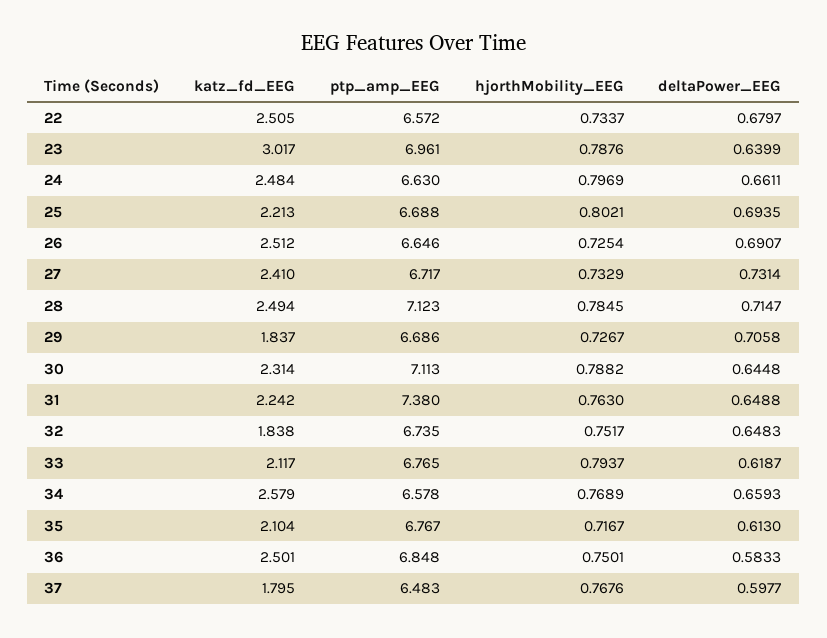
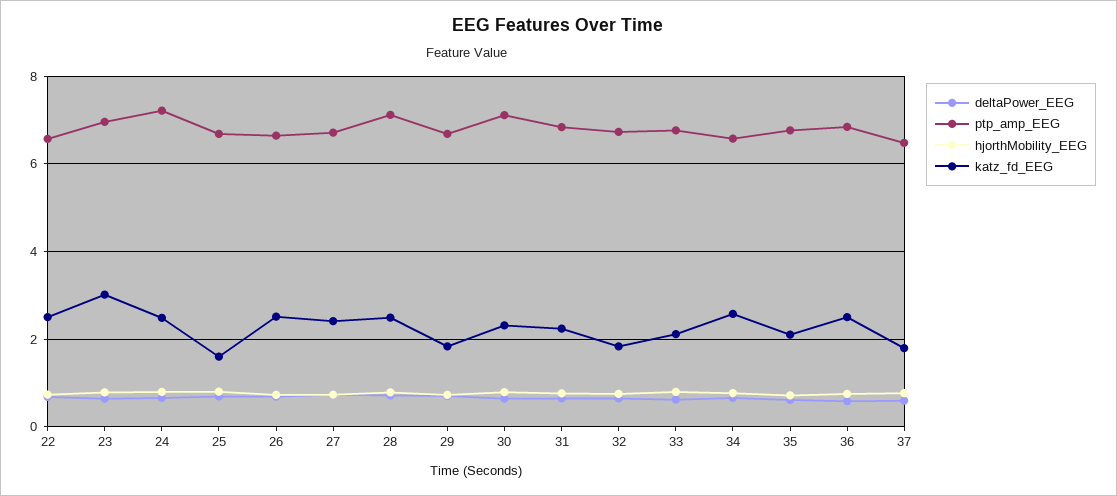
  {
    "katz_fd_EEG": {
      "22": 2.505,
      "23": 3.017,
      "24": 2.484,
-     "25": 2.213,
+     "25": 1.6,
      "26": 2.512,
      "27": 2.41,
      "28": 2.494,
      "29": 1.837,
      "30": 2.314,
      "31": 2.242,
      "32": 1.838,
      "33": 2.117,
      "34": 2.579,
      "35": 2.104,
      "36": 2.501,
      "37": 1.795
    },
    "ptp_amp_EEG": {
      "22": 6.572,
      "23": 6.961,
-     "24": 6.63,
+     "24": 7.2,
      "25": 6.688,
      "26": 6.646,
      "27": 6.717,
      "28": 7.123,
      "29": 6.686,
      "30": 7.113,
-     "31": 7.38,
+     "31": 6.8,
      "32": 6.735,
      "33": 6.765,
      "34": 6.578,
      "35": 6.767,
      "36": 6.848,
      "37": 6.483
    },
    "hjorthMobility_EEG": {
      "22": 0.7337,
      "23": 0.7876,
      "24": 0.7969,
      "25": 0.8021,
      "26": 0.7254,
      "27": 0.7329,
      "28": 0.7845,
      "29": 0.7267,
      "30": 0.7882,
      "31": 0.763,
      "32": 0.7517,
      "33": 0.7937,
      "34": 0.7689,
      "35": 0.7167,
      "36": 0.7501,
      "37": 0.7676
    },
    "deltaPower_EEG": {
      "22": 0.6797,
      "23": 0.6399,
      "24": 0.6611,
      "25": 0.6935,
      "26": 0.6907,
      "27": 0.7314,
      "28": 0.7147,
      "29": 0.7058,
      "30": 0.6448,
      "31": 0.6488,
      "32": 0.6483,
      "33": 0.6187,
      "34": 0.6593,
      "35": 0.613,
      "36": 0.5833,
      "37": 0.5977
    }
  }

